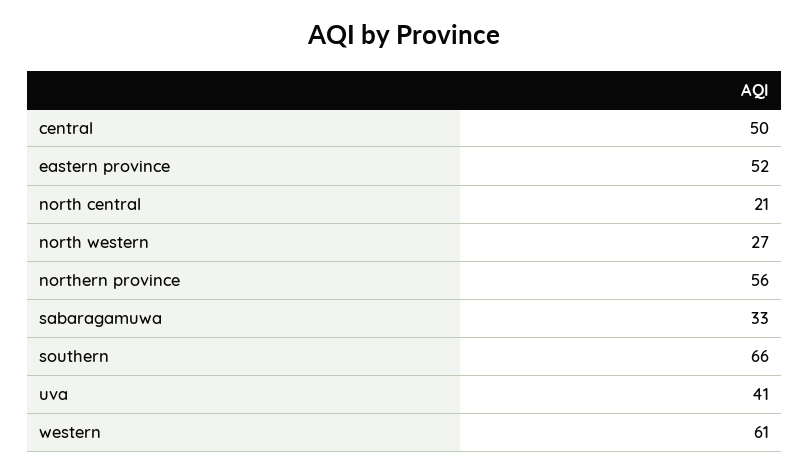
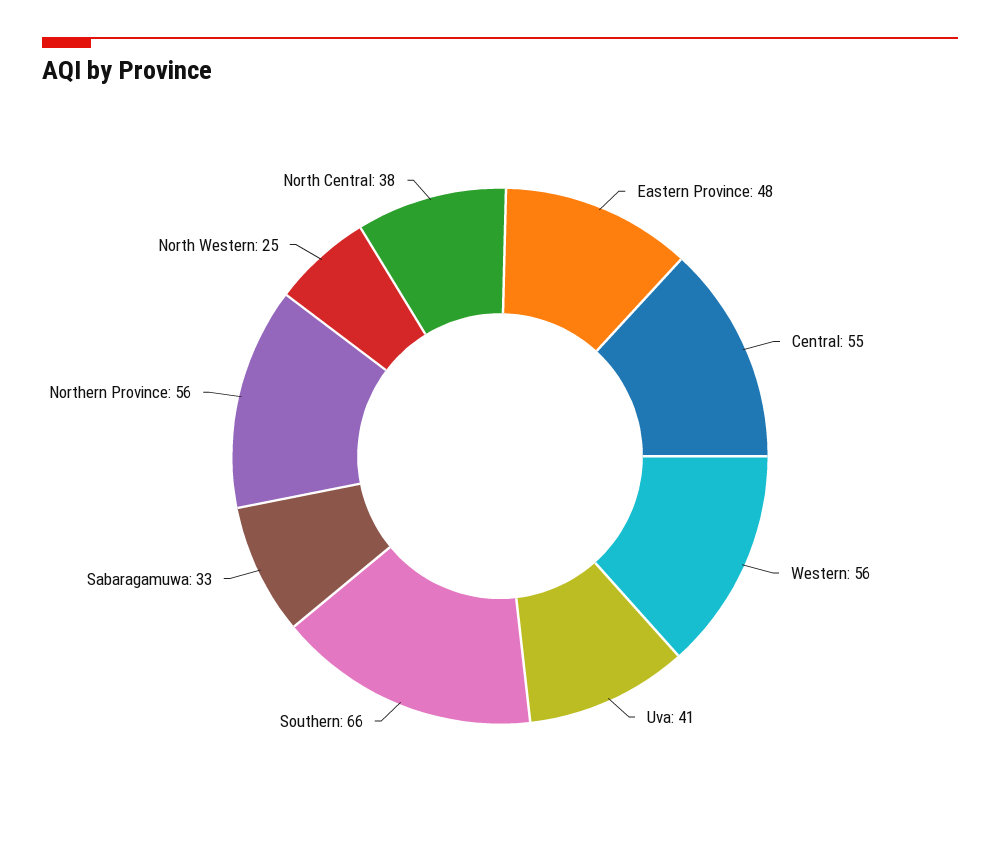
  {
-   "central": 50,
+   "central": 55,
-   "eastern province": 52,
+   "eastern province": 48,
-   "north central": 21,
+   "north central": 38,
-   "north western": 27,
+   "north western": 25,
    "northern province": 56,
    "sabaragamuwa": 33,
    "southern": 66,
    "uva": 41,
-   "western": 61
+   "western": 56
  }

